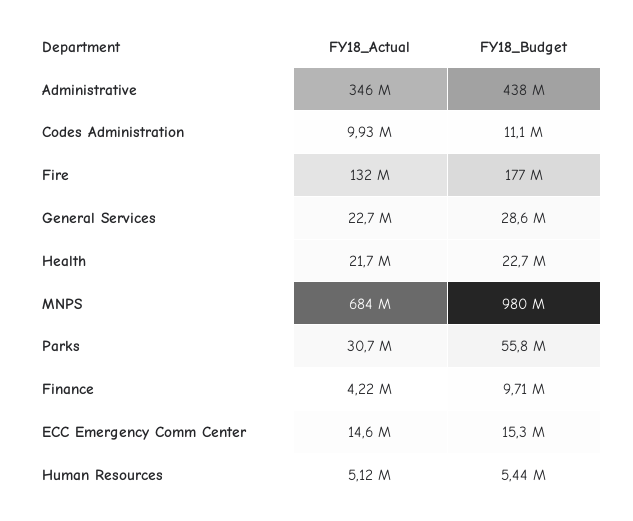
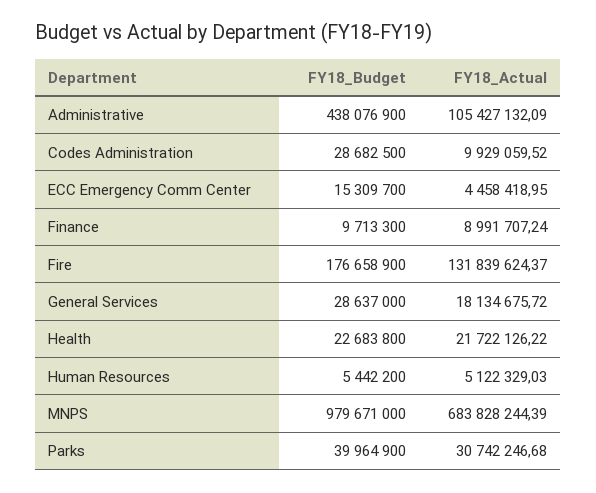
  {
    "FY18_Actual": {
-     "Administrative": 346000000,
+     "Administrative": 105427132.09,
      "Codes Administration": 9929059.52,
      "Fire": 131839624.37,
-     "General Services": 22700000,
+     "General Services": 18134675.72,
      "Health": 21722126.22,
      "MNPS": 683828244.39,
      "Parks": 30742246.68,
-     "Finance": 4220000,
+     "Finance": 8991707.24,
-     "ECC Emergency Comm Center": 14600000,
+     "ECC Emergency Comm Center": 4458418.95,
      "Human Resources": 5122329.03
    },
    "FY18_Budget": {
      "Administrative": 438076900,
-     "Codes Administration": 11100000,
+     "Codes Administration": 28682500,
      "Fire": 176658900,
      "General Services": 28637000,
      "Health": 22683800,
      "MNPS": 979671000,
-     "Parks": 55800000,
+     "Parks": 39964900,
      "Finance": 9713300,
      "ECC Emergency Comm Center": 15309700,
      "Human Resources": 5442200
    }
  }

